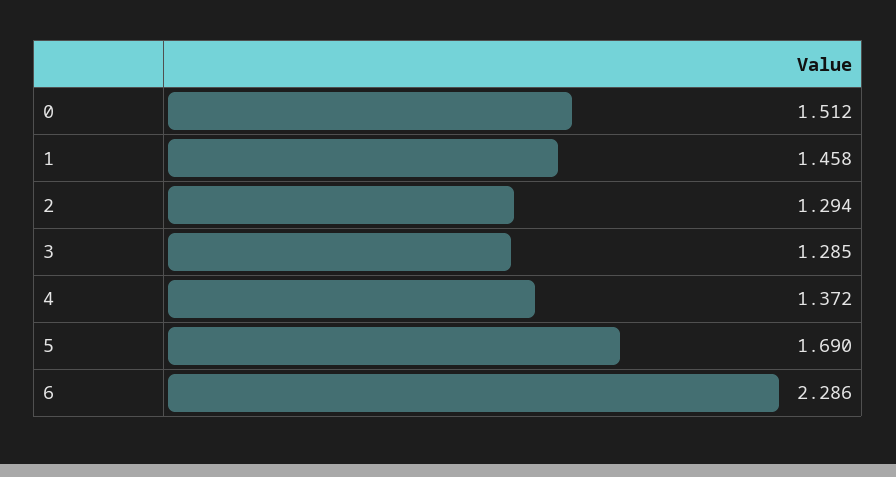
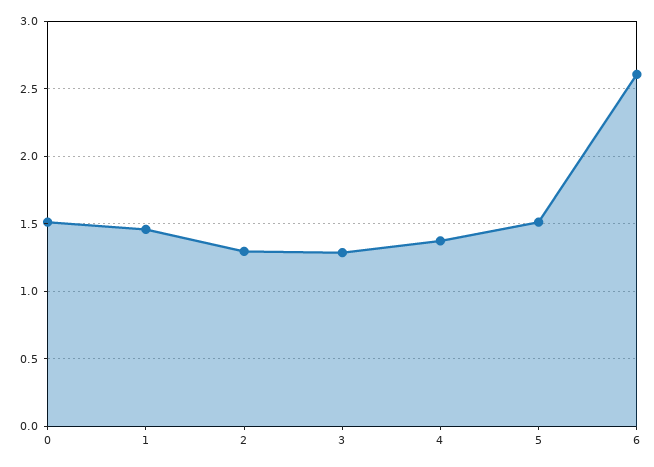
  {
    "0": 1.512,
    "1": 1.458,
    "2": 1.294,
    "3": 1.285,
    "4": 1.372,
-   "5": 1.69,
+   "5": 1.5,
-   "6": 2.286
+   "6": 2.6
  }

